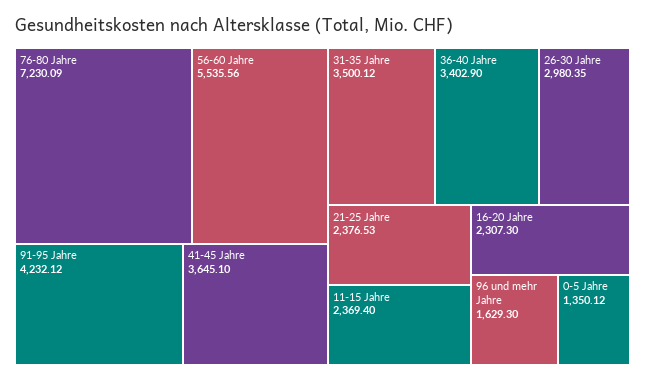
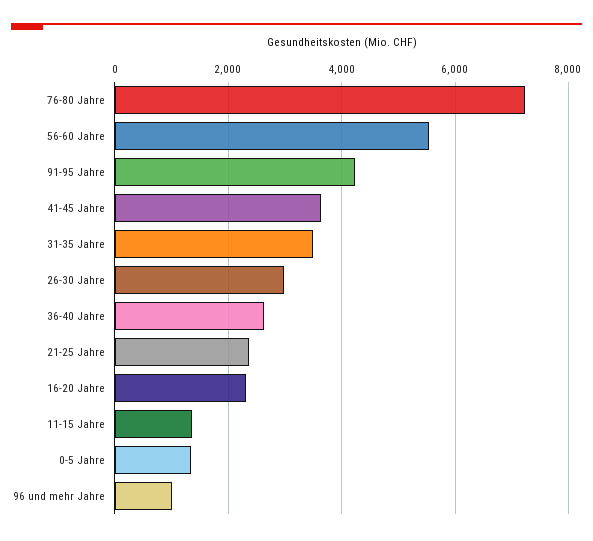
  {
    "76-80 Jahre": 7230.09,
    "56-60 Jahre": 5535.56,
    "91-95 Jahre": 4232.12,
    "41-45 Jahre": 3645.1,
    "31-35 Jahre": 3500.12,
-   "36-40 Jahre": 3402.9,
+   "36-40 Jahre": 2600,
    "26-30 Jahre": 2980.35,
    "21-25 Jahre": 2376.53,
-   "11-15 Jahre": 2369.4,
+   "11-15 Jahre": 1400,
    "16-20 Jahre": 2307.3,
-   "96 und mehr Jahre": 1629.3,
+   "96 und mehr Jahre": 1000,
    "0-5 Jahre": 1350.12
  }

